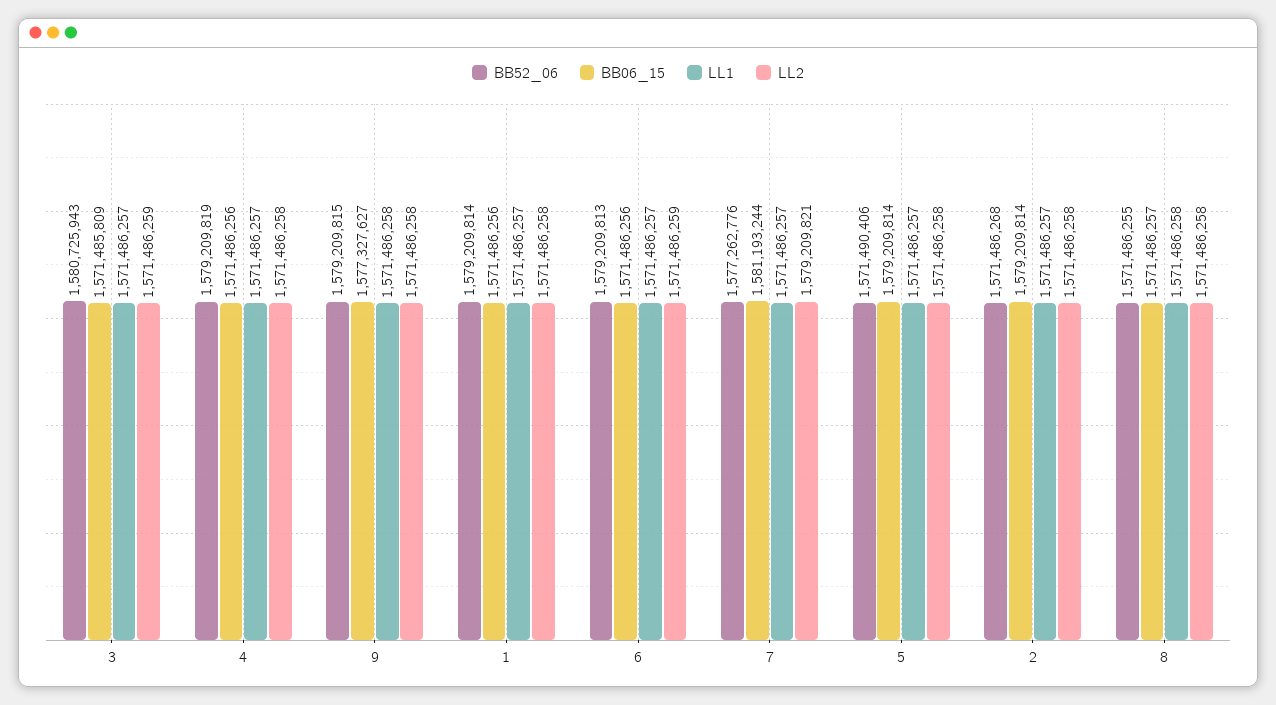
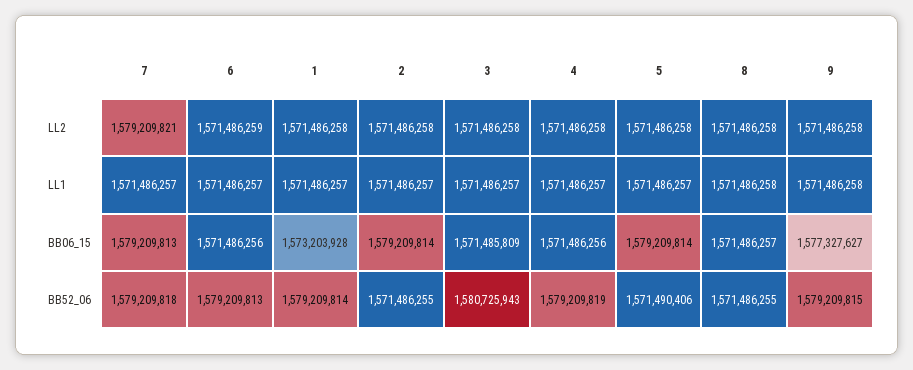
  {
    "BB52_06": {
      "3": 1580725943,
      "4": 1579209819,
      "9": 1579209815,
      "1": 1579209814,
      "6": 1579209813,
-     "7": 1577262776,
+     "7": 1579209818,
      "5": 1571490406,
-     "2": 1571486268,
+     "2": 1571486255,
      "8": 1571486255
    },
    "BB06_15": {
      "3": 1571485809,
      "4": 1571486256,
      "9": 1577327627,
-     "1": 1571486256,
+     "1": 1573203928,
      "6": 1571486256,
-     "7": 1581193244,
+     "7": 1579209813,
      "5": 1579209814,
      "2": 1579209814,
      "8": 1571486257
    },
    "LL1": {
      "3": 1571486257,
      "4": 1571486257,
      "9": 1571486258,
      "1": 1571486257,
      "6": 1571486257,
      "7": 1571486257,
      "5": 1571486257,
      "2": 1571486257,
      "8": 1571486258
    },
    "LL2": {
-     "3": 1571486259,
+     "3": 1571486258,
      "4": 1571486258,
      "9": 1571486258,
      "1": 1571486258,
      "6": 1571486259,
      "7": 1579209821,
      "5": 1571486258,
      "2": 1571486258,
      "8": 1571486258
    }
  }

